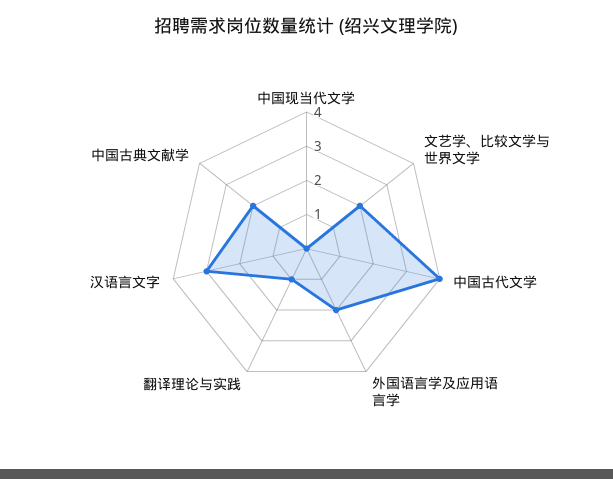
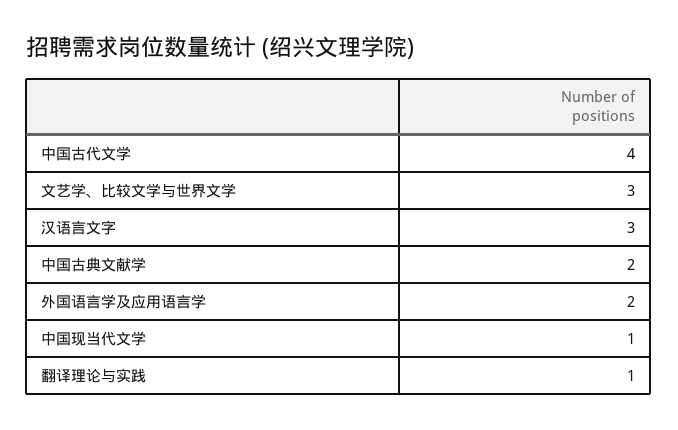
  {
-   "中国现当代文学": 0,
+   "中国现当代文学": 1,
-   "文艺学、比较文学与世界文学": 2,
+   "文艺学、比较文学与世界文学": 3,
    "中国古代文学": 4,
    "外国语言学及应用语言学": 2,
    "翻译理论与实践": 1,
    "汉语言文字": 3,
    "中国古典文献学": 2
  }

